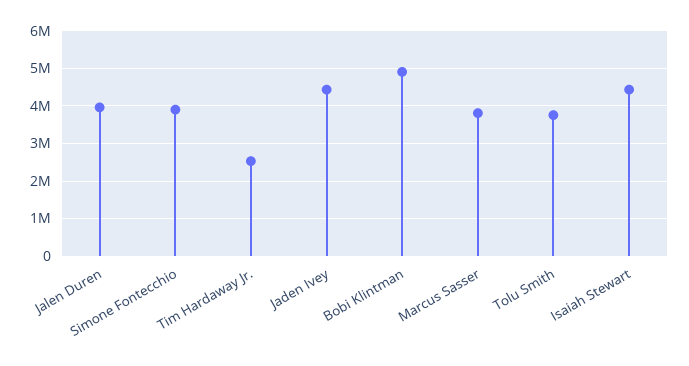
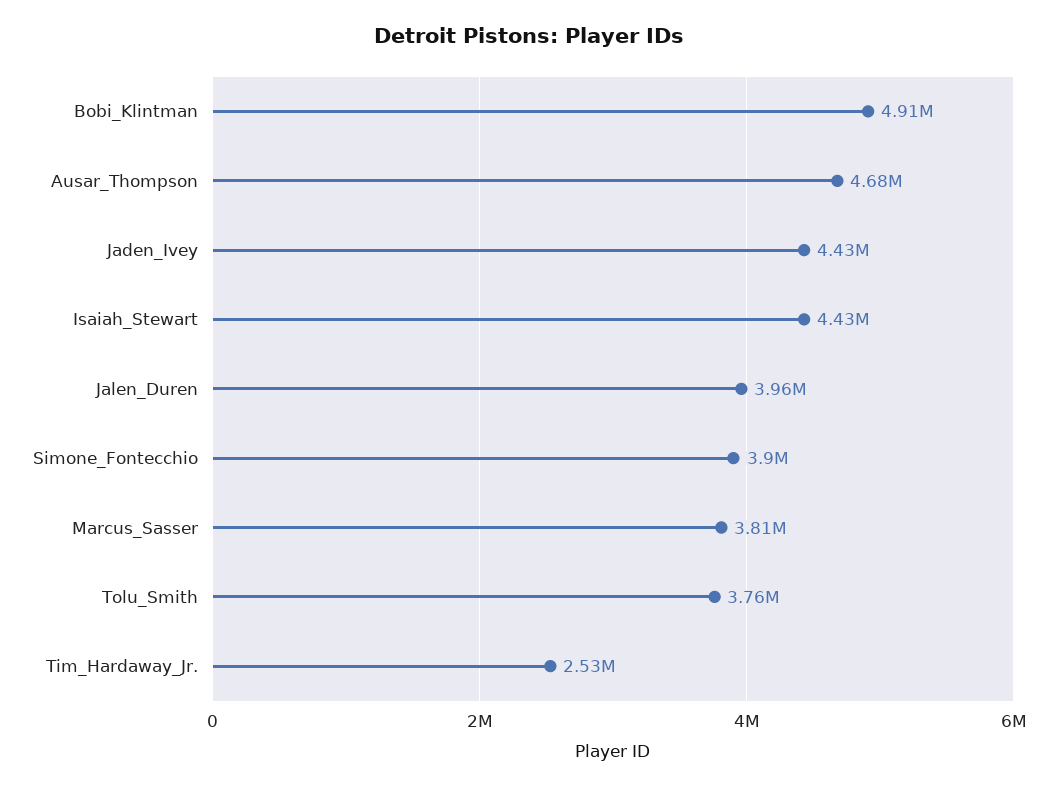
  {
    "Jalen Duren": 3960000,
    "Simone Fontecchio": 3900000,
    "Tim Hardaway Jr.": 2530000,
    "Jaden Ivey": 4430000,
    "Bobi Klintman": 4910000,
    "Marcus Sasser": 3810000,
    "Tolu Smith": 3760000,
-   "Isaiah Stewart": 4430000
+   "Isaiah Stewart": 4430000,
+   "Ausar_Thompson": 4680000
  }

